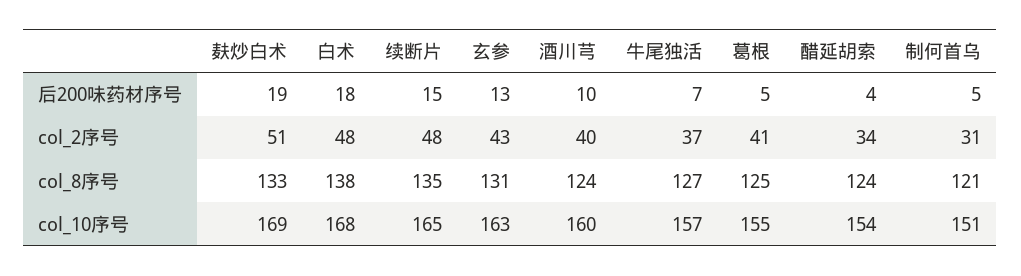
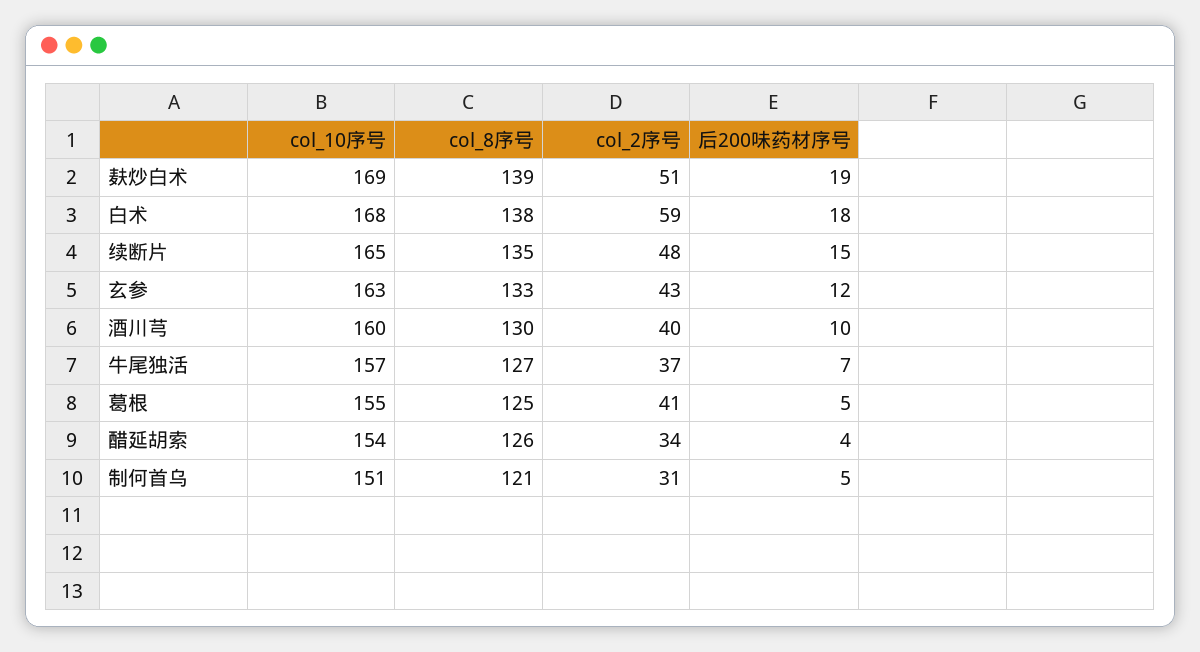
  {
    "麸炒白术": {
      "后200味药材序号": 19,
      "col_2序号": 51,
-     "col_8序号": 133,
+     "col_8序号": 139,
      "col_10序号": 169
    },
    "白术": {
      "后200味药材序号": 18,
-     "col_2序号": 48,
+     "col_2序号": 59,
      "col_8序号": 138,
      "col_10序号": 168
    },
    "续断片": {
      "后200味药材序号": 15,
      "col_2序号": 48,
      "col_8序号": 135,
      "col_10序号": 165
    },
    "玄参": {
-     "后200味药材序号": 13,
+     "后200味药材序号": 12,
      "col_2序号": 43,
-     "col_8序号": 131,
+     "col_8序号": 133,
      "col_10序号": 163
    },
    "酒川芎": {
      "后200味药材序号": 10,
      "col_2序号": 40,
-     "col_8序号": 124,
+     "col_8序号": 130,
      "col_10序号": 160
    },
    "牛尾独活": {
      "后200味药材序号": 7,
      "col_2序号": 37,
      "col_8序号": 127,
      "col_10序号": 157
    },
    "葛根": {
      "后200味药材序号": 5,
      "col_2序号": 41,
      "col_8序号": 125,
      "col_10序号": 155
    },
    "醋延胡索": {
      "后200味药材序号": 4,
      "col_2序号": 34,
-     "col_8序号": 124,
+     "col_8序号": 126,
      "col_10序号": 154
    },
    "制何首乌": {
      "后200味药材序号": 5,
      "col_2序号": 31,
      "col_8序号": 121,
      "col_10序号": 151
    }
  }

